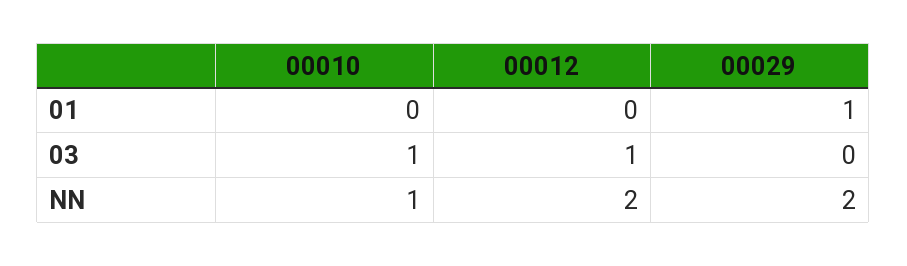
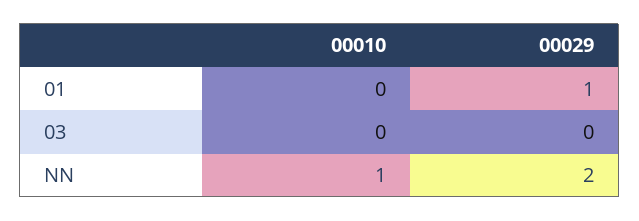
  {
    "00010": {
      "01": 0,
-     "03": 1,
+     "03": 0,
      "NN": 1
    },
-   "00012": {
-     "01": 0,
-     "03": 1,
-     "NN": 2
-   },
    "00029": {
      "01": 1,
      "03": 0,
      "NN": 2
    }
  }

